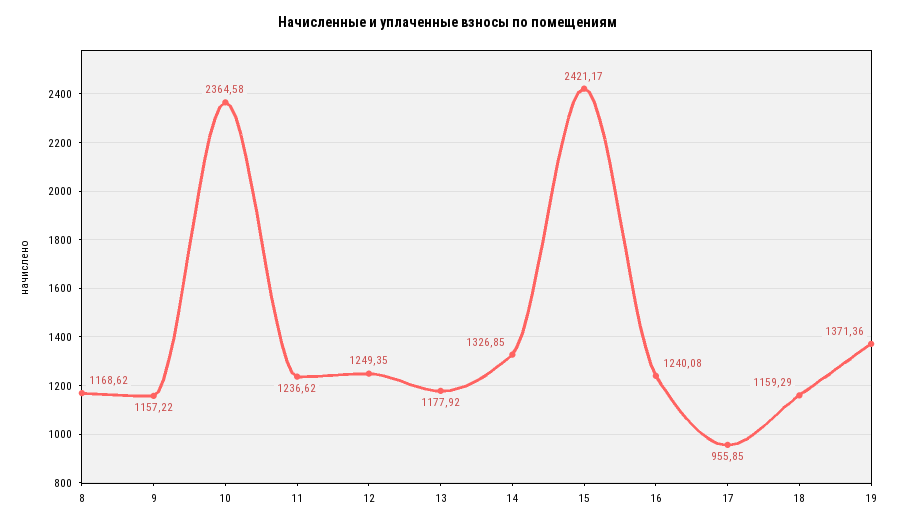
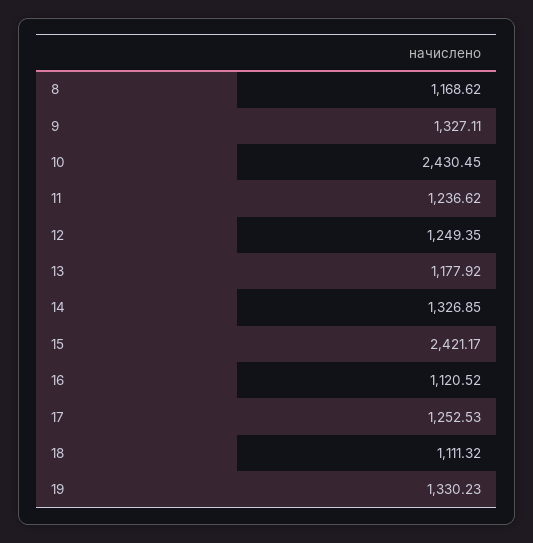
  {
    "8": 1168.62,
-   "9": 1157.22,
+   "9": 1327.11,
-   "10": 2364.58,
+   "10": 2430.45,
    "11": 1236.62,
    "12": 1249.35,
    "13": 1177.92,
    "14": 1326.85,
    "15": 2421.17,
-   "16": 1240.08,
+   "16": 1120.52,
-   "17": 955.85,
+   "17": 1252.53,
-   "18": 1159.29,
+   "18": 1111.32,
-   "19": 1371.36
+   "19": 1330.23
  }

